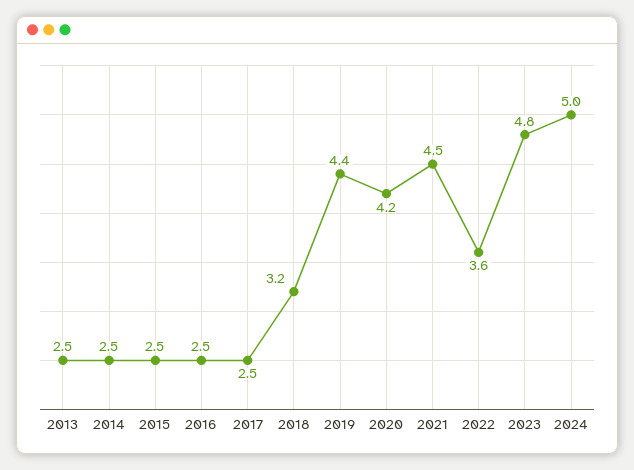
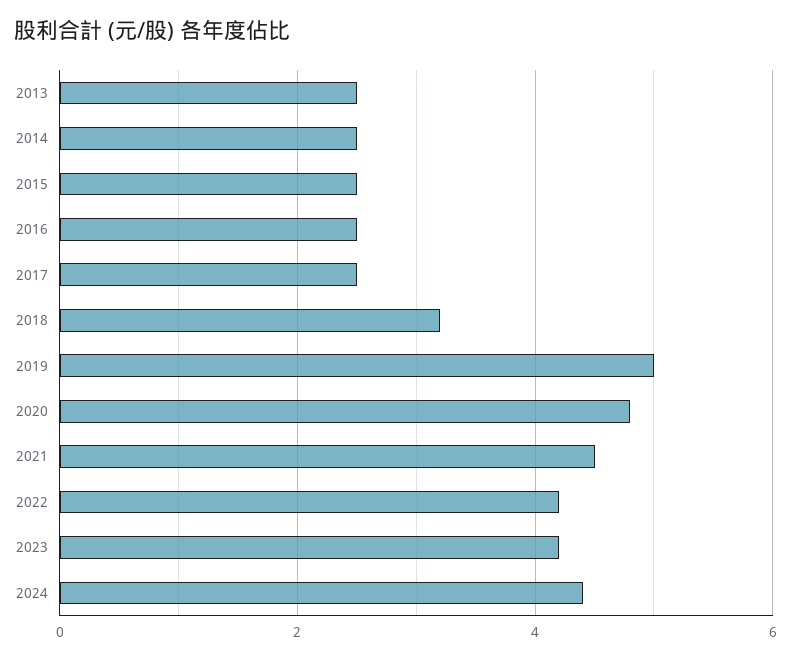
  {
    "2013": 2.5,
    "2014": 2.5,
    "2015": 2.5,
    "2016": 2.5,
    "2017": 2.5,
    "2018": 3.2,
-   "2019": 4.4,
+   "2019": 5,
-   "2020": 4.2,
+   "2020": 4.8,
    "2021": 4.5,
-   "2022": 3.6,
+   "2022": 4.2,
-   "2023": 4.8,
+   "2023": 4.2,
-   "2024": 5
+   "2024": 4.4
  }

